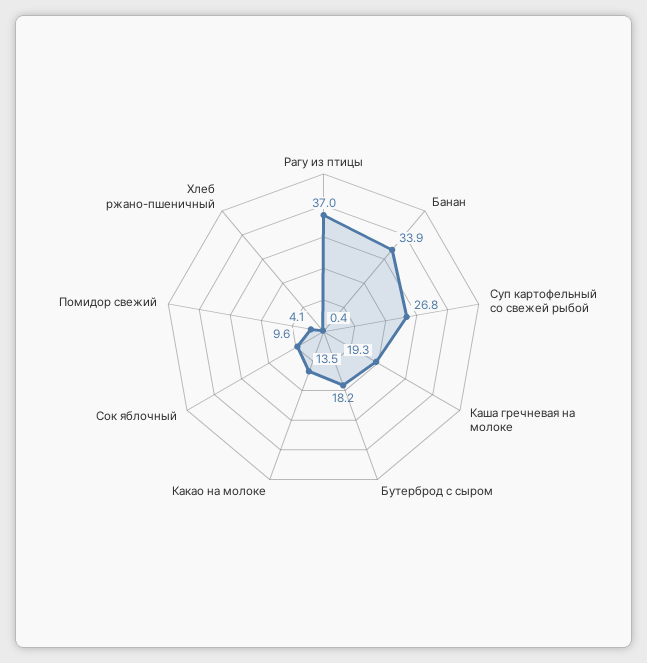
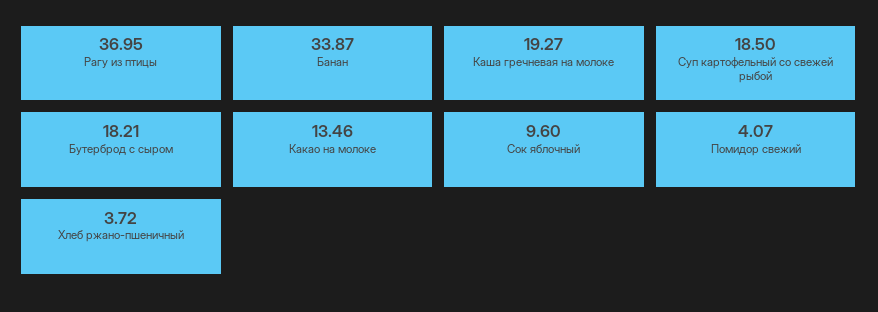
  {
    "Рагу из птицы": 36.95,
    "Банан": 33.87,
-   "Суп картофельный со свежей рыбой": 26.8,
+   "Суп картофельный со свежей рыбой": 18.5,
    "Каша гречневая на молоке": 19.27,
    "Бутерброд с сыром": 18.21,
    "Какао на молоке": 13.46,
    "Сок яблочный": 9.6,
    "Помидор свежий": 4.07,
-   "Хлеб ржано-пшеничный": 0.4
+   "Хлеб ржано-пшеничный": 3.72
  }

